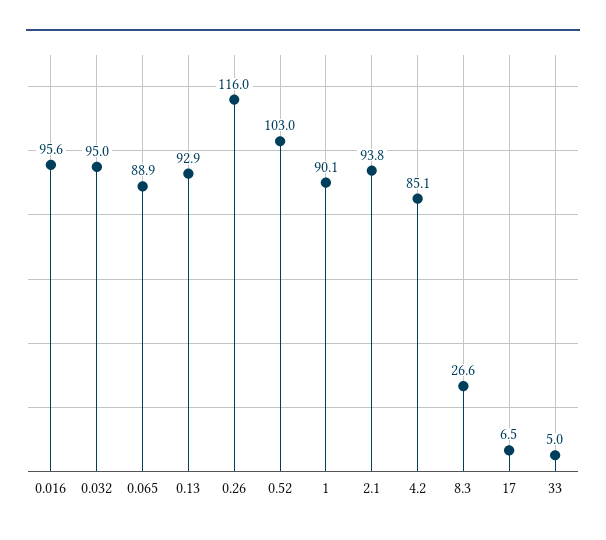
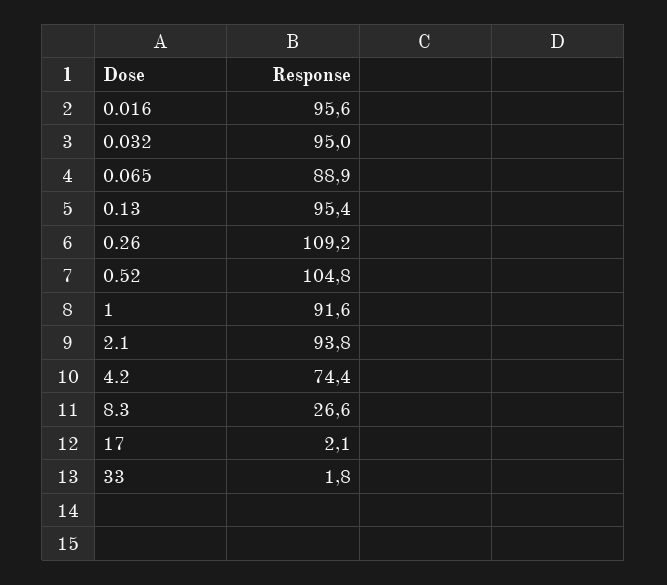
  {
    "0.016": 95.6,
    "0.032": 95,
    "0.065": 88.9,
-   "0.13": 92.9,
+   "0.13": 95.4,
-   "0.26": 116,
+   "0.26": 109.2,
-   "0.52": 103,
+   "0.52": 104.8,
-   "1": 90.1,
+   "1": 91.6,
    "2.1": 93.8,
-   "4.2": 85.1,
+   "4.2": 74.4,
    "8.3": 26.6,
-   "17": 6.5,
+   "17": 2.1,
-   "33": 5
+   "33": 1.8
  }

